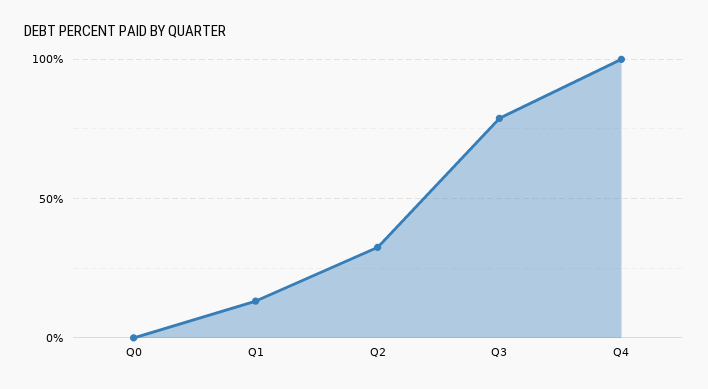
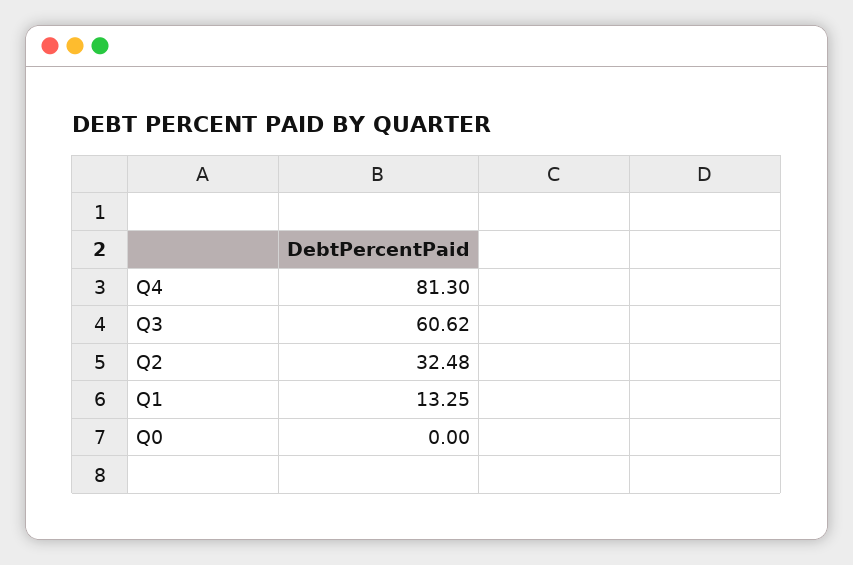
  {
    "Q0": 0,
    "Q1": 13.25,
    "Q2": 32.48,
-   "Q3": 80,
+   "Q3": 60.62,
-   "Q4": 100
+   "Q4": 81.3
  }

